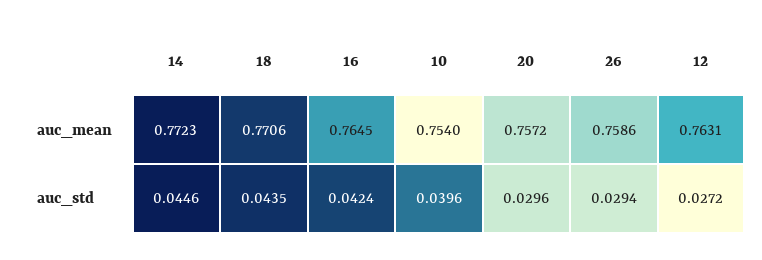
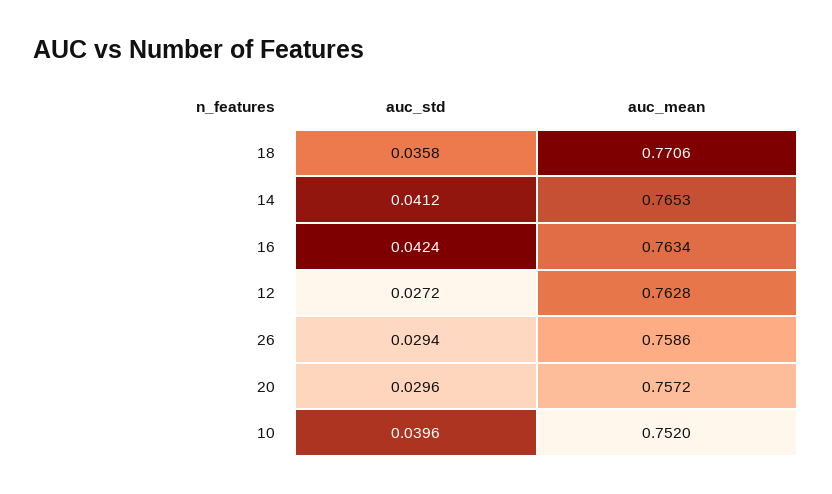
  {
    "14": {
-     "auc_mean": 0.7723,
+     "auc_mean": 0.7653,
-     "auc_std": 0.0446
+     "auc_std": 0.0412
    },
    "18": {
      "auc_mean": 0.7706,
-     "auc_std": 0.0435
+     "auc_std": 0.0358
    },
    "16": {
-     "auc_mean": 0.7645,
+     "auc_mean": 0.7634,
      "auc_std": 0.0424
    },
    "10": {
-     "auc_mean": 0.754,
+     "auc_mean": 0.752,
      "auc_std": 0.0396
    },
    "20": {
      "auc_mean": 0.7572,
      "auc_std": 0.0296
    },
    "26": {
      "auc_mean": 0.7586,
      "auc_std": 0.0294
    },
    "12": {
-     "auc_mean": 0.7631,
+     "auc_mean": 0.7628,
      "auc_std": 0.0272
    }
  }

